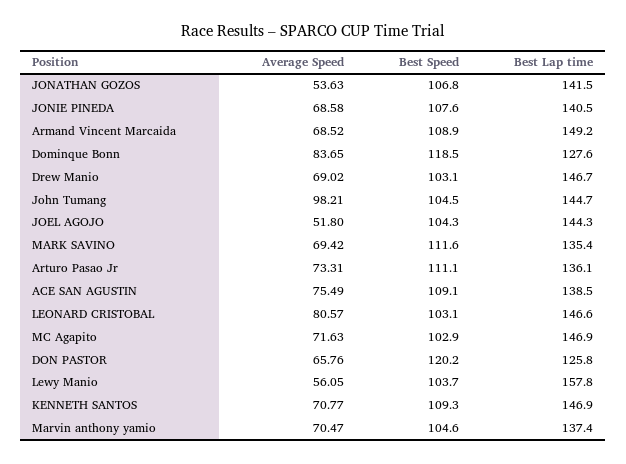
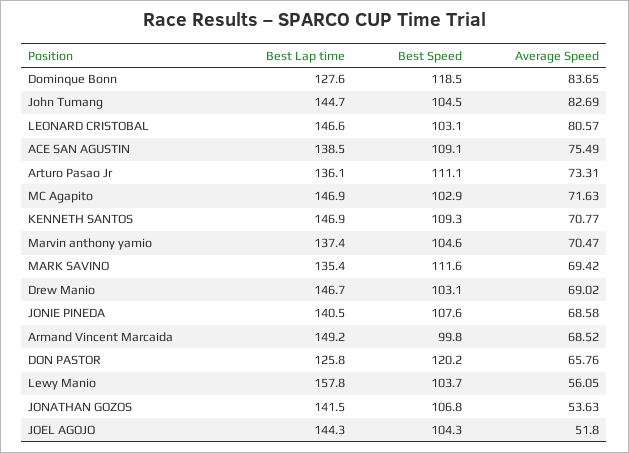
  {
    "Average Speed": {
      "JONATHAN GOZOS": 53.63,
      "JONIE PINEDA": 68.58,
      "Armand Vincent Marcaida": 68.52,
      "Dominque Bonn": 83.65,
      "Drew Manio": 69.02,
-     "John Tumang": 98.21,
+     "John Tumang": 82.69,
      "JOEL AGOJO": 51.8,
      "MARK SAVINO": 69.42,
      "Arturo Pasao Jr": 73.31,
      "ACE SAN AGUSTIN": 75.49,
      "LEONARD CRISTOBAL": 80.57,
      "MC Agapito": 71.63,
      "DON PASTOR": 65.76,
      "Lewy Manio": 56.05,
      "KENNETH SANTOS": 70.77,
      "Marvin anthony yamio": 70.47
    },
    "Best Speed": {
      "JONATHAN GOZOS": 106.8,
      "JONIE PINEDA": 107.6,
-     "Armand Vincent Marcaida": 108.9,
+     "Armand Vincent Marcaida": 99.8,
      "Dominque Bonn": 118.5,
      "Drew Manio": 103.1,
      "John Tumang": 104.5,
      "JOEL AGOJO": 104.3,
      "MARK SAVINO": 111.6,
      "Arturo Pasao Jr": 111.1,
      "ACE SAN AGUSTIN": 109.1,
      "LEONARD CRISTOBAL": 103.1,
      "MC Agapito": 102.9,
      "DON PASTOR": 120.2,
      "Lewy Manio": 103.7,
      "KENNETH SANTOS": 109.3,
      "Marvin anthony yamio": 104.6
    },
    "Best Lap time": {
      "JONATHAN GOZOS": 141.5,
      "JONIE PINEDA": 140.5,
      "Armand Vincent Marcaida": 149.2,
      "Dominque Bonn": 127.6,
      "Drew Manio": 146.7,
      "John Tumang": 144.7,
      "JOEL AGOJO": 144.3,
      "MARK SAVINO": 135.4,
      "Arturo Pasao Jr": 136.1,
      "ACE SAN AGUSTIN": 138.5,
      "LEONARD CRISTOBAL": 146.6,
      "MC Agapito": 146.9,
      "DON PASTOR": 125.8,
      "Lewy Manio": 157.8,
      "KENNETH SANTOS": 146.9,
      "Marvin anthony yamio": 137.4
    }
  }

